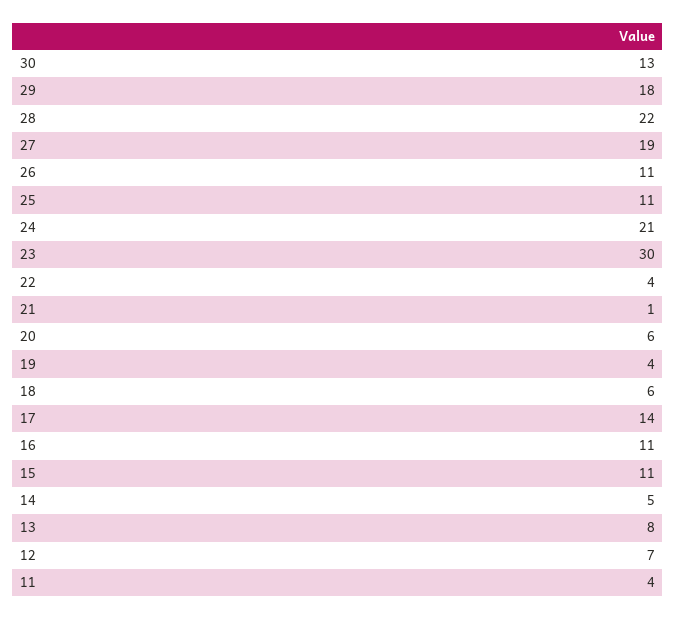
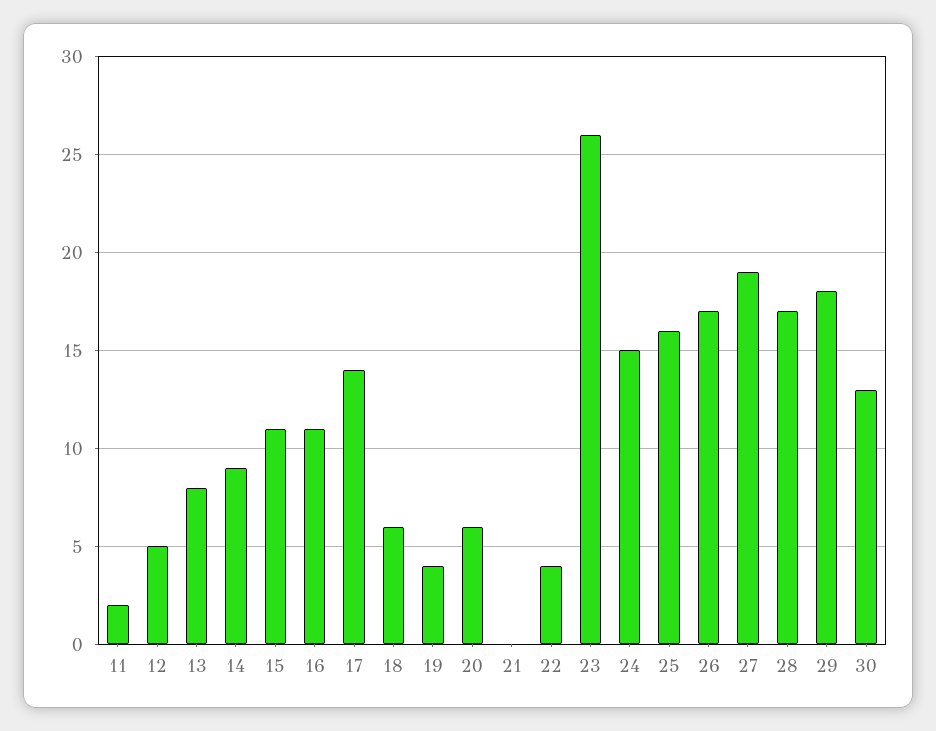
  {
    "30": 13,
    "29": 18,
-   "28": 22,
+   "28": 17,
    "27": 19,
-   "26": 11,
+   "26": 17,
-   "25": 11,
+   "25": 16,
-   "24": 21,
+   "24": 15,
-   "23": 30,
+   "23": 26,
    "22": 4,
-   "21": 1,
+   "21": 0,
    "20": 6,
    "19": 4,
    "18": 6,
    "17": 14,
    "16": 11,
    "15": 11,
-   "14": 5,
+   "14": 9,
    "13": 8,
-   "12": 7,
+   "12": 5,
-   "11": 4
+   "11": 2
  }

